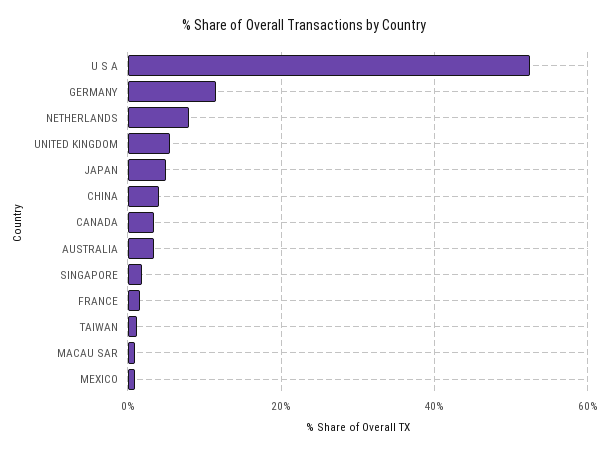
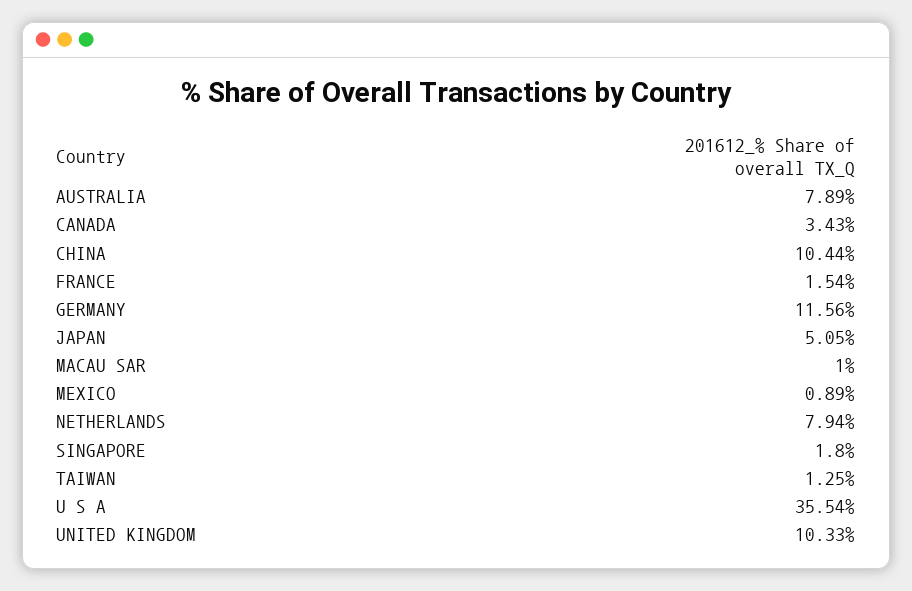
  {
-   "U S A": 52,
+   "U S A": 35.54,
    "GERMANY": 11.56,
    "NETHERLANDS": 7.94,
-   "UNITED KINGDOM": 6,
+   "UNITED KINGDOM": 10.33,
    "JAPAN": 5.05,
-   "CHINA": 4,
+   "CHINA": 10.44,
    "CANADA": 3.43,
-   "AUSTRALIA": 4,
+   "AUSTRALIA": 7.89,
    "SINGAPORE": 1.8,
    "FRANCE": 1.54,
    "TAIWAN": 1.25,
    "MACAU SAR": 1,
    "MEXICO": 0.89
  }

